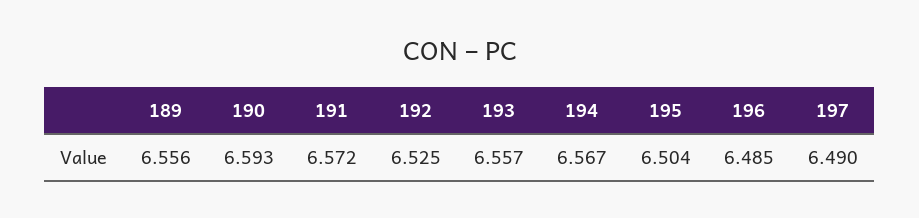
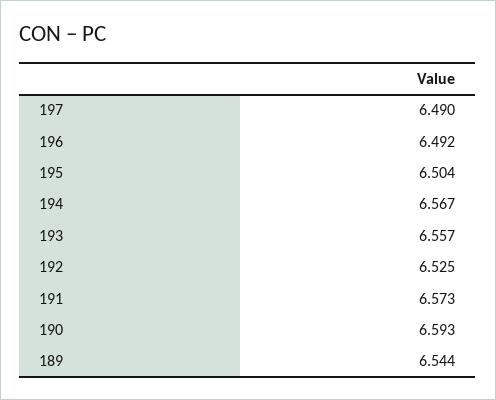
  {
-   "189": 6.556,
+   "189": 6.544,
    "190": 6.593,
-   "191": 6.572,
+   "191": 6.573,
    "192": 6.525,
    "193": 6.557,
    "194": 6.567,
    "195": 6.504,
-   "196": 6.485,
+   "196": 6.492,
    "197": 6.49
  }

